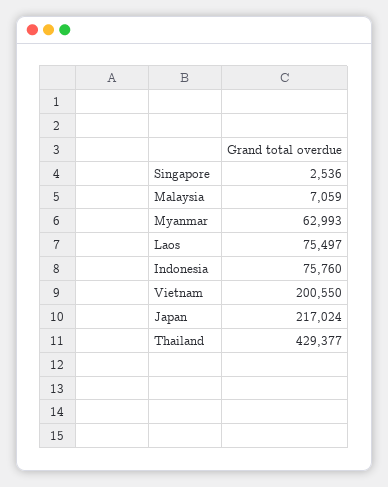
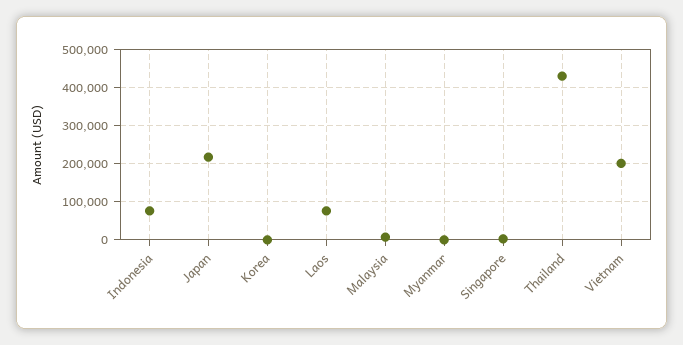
  {
    "Singapore": 2536,
    "Malaysia": 7059,
-   "Myanmar": 62993,
+   "Myanmar": 0,
    "Laos": 75497,
    "Indonesia": 75760,
    "Vietnam": 200550,
    "Japan": 217024,
-   "Thailand": 429377
+   "Thailand": 429377,
+   "Korea": 0
  }

